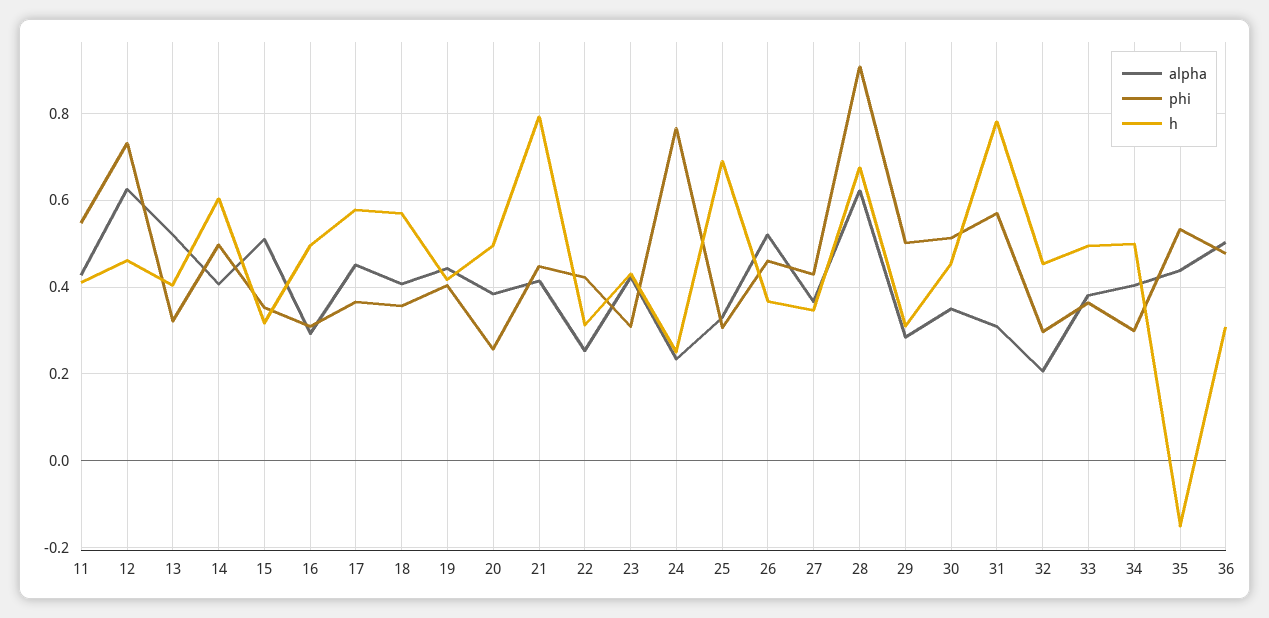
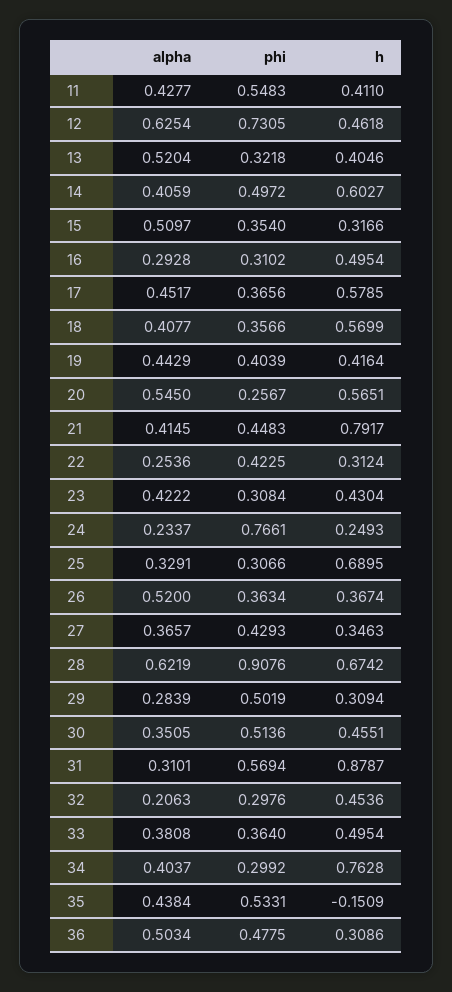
  {
    "alpha": {
      "11": 0.4277,
      "12": 0.6254,
      "13": 0.5204,
      "14": 0.4059,
      "15": 0.5097,
      "16": 0.2928,
      "17": 0.4517,
      "18": 0.4077,
      "19": 0.4429,
-     "20": 0.38,
+     "20": 0.545,
      "21": 0.4145,
      "22": 0.2536,
      "23": 0.4222,
      "24": 0.2337,
      "25": 0.3291,
      "26": 0.52,
      "27": 0.3657,
      "28": 0.6219,
      "29": 0.2839,
      "30": 0.3505,
      "31": 0.3101,
      "32": 0.2063,
      "33": 0.3808,
      "34": 0.4037,
      "35": 0.4384,
      "36": 0.5034
    },
    "phi": {
      "11": 0.5483,
      "12": 0.7305,
      "13": 0.3218,
      "14": 0.4972,
      "15": 0.354,
      "16": 0.3102,
      "17": 0.3656,
      "18": 0.3566,
      "19": 0.4039,
      "20": 0.2567,
      "21": 0.4483,
      "22": 0.4225,
      "23": 0.3084,
      "24": 0.7661,
      "25": 0.3066,
-     "26": 0.46,
+     "26": 0.3634,
      "27": 0.4293,
      "28": 0.9076,
      "29": 0.5019,
      "30": 0.5136,
      "31": 0.5694,
      "32": 0.2976,
      "33": 0.364,
      "34": 0.2992,
      "35": 0.5331,
      "36": 0.4775
    },
    "h": {
      "11": 0.411,
      "12": 0.4618,
      "13": 0.4046,
      "14": 0.6027,
      "15": 0.3166,
      "16": 0.4954,
      "17": 0.5785,
      "18": 0.5699,
      "19": 0.4164,
-     "20": 0.5,
+     "20": 0.5651,
      "21": 0.7917,
      "22": 0.3124,
      "23": 0.4304,
      "24": 0.2493,
      "25": 0.6895,
      "26": 0.3674,
      "27": 0.3463,
      "28": 0.6742,
      "29": 0.3094,
      "30": 0.4551,
-     "31": 0.78,
+     "31": 0.8787,
      "32": 0.4536,
      "33": 0.4954,
-     "34": 0.5,
+     "34": 0.7628,
      "35": -0.1509,
      "36": 0.3086
    }
  }

